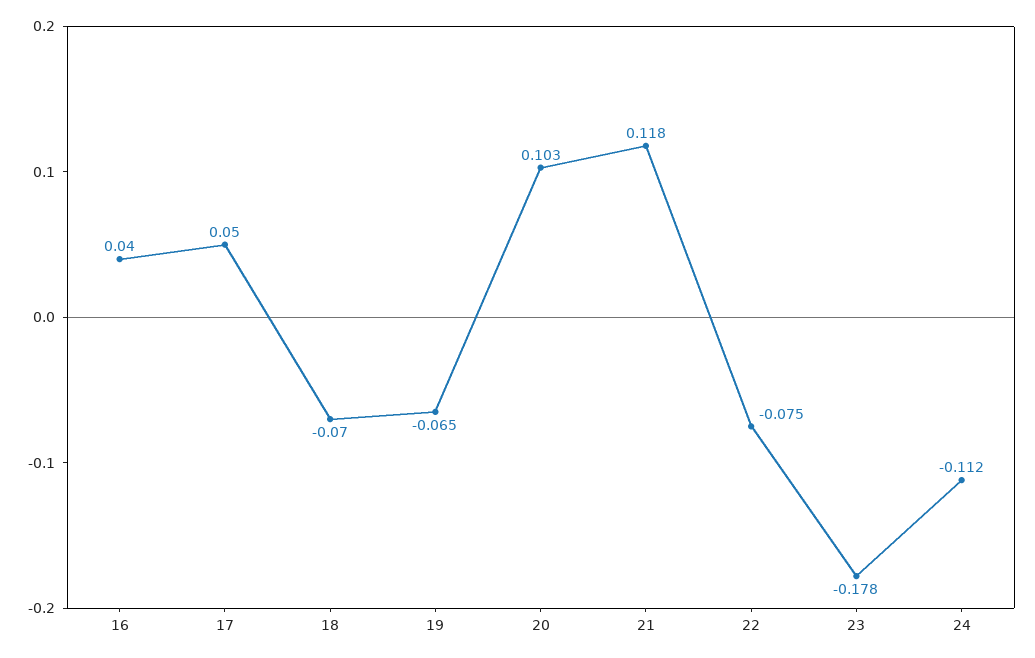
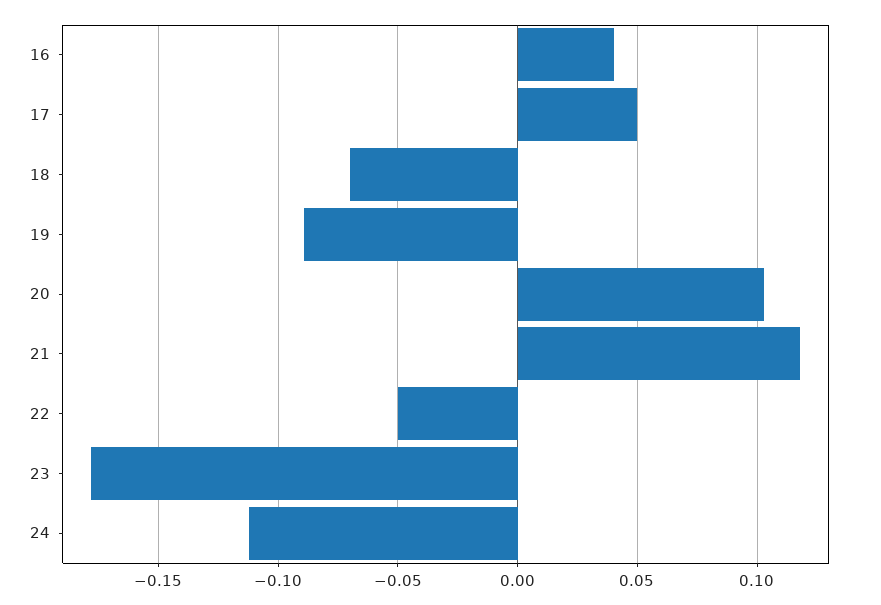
  {
    "16": 0.04,
    "17": 0.05,
    "18": -0.07,
-   "19": -0.065,
+   "19": -0.09,
    "20": 0.103,
    "21": 0.118,
-   "22": -0.075,
+   "22": -0.05,
    "23": -0.178,
    "24": -0.112
  }

